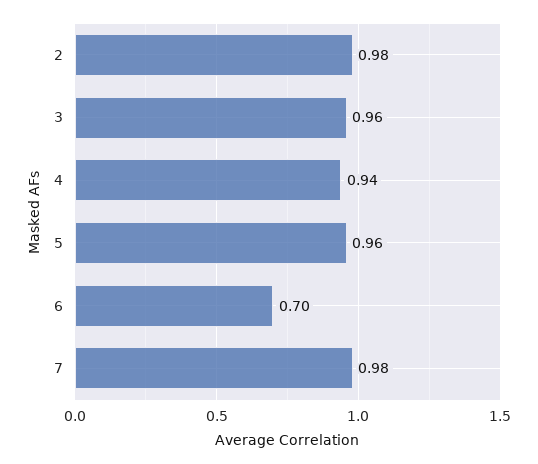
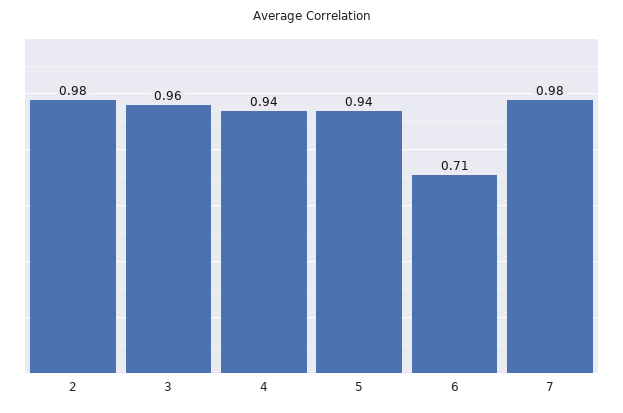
  {
    "2": 0.98,
    "3": 0.96,
    "4": 0.94,
-   "5": 0.96,
+   "5": 0.94,
-   "6": 0.7,
+   "6": 0.71,
    "7": 0.98
  }

